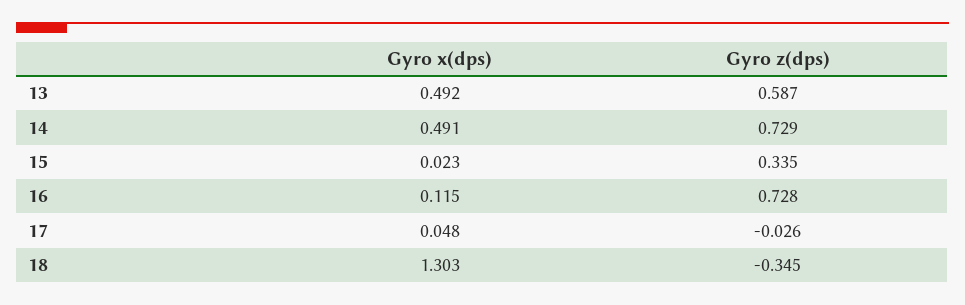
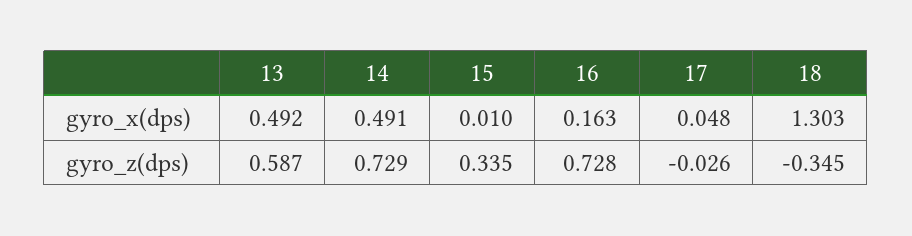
  {
    "Gyro x(dps)": {
      "13": 0.492,
      "14": 0.491,
-     "15": 0.023,
+     "15": 0.01,
-     "16": 0.115,
+     "16": 0.163,
      "17": 0.048,
      "18": 1.303
    },
    "Gyro z(dps)": {
      "13": 0.587,
      "14": 0.729,
      "15": 0.335,
      "16": 0.728,
      "17": -0.026,
      "18": -0.345
    }
  }

